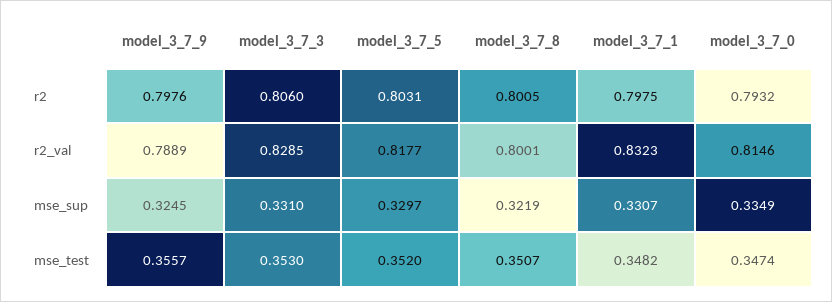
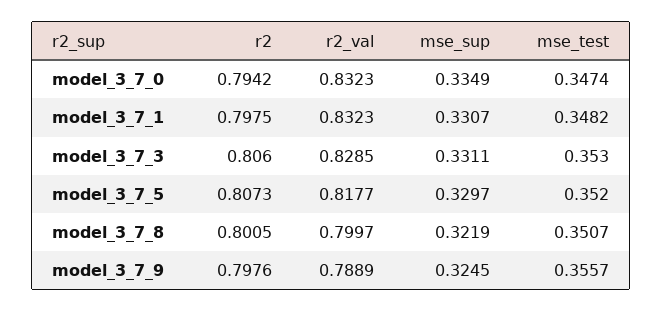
  {
    "model_3_7_9": {
      "r2": 0.7976,
      "r2_val": 0.7889,
      "mse_sup": 0.3245,
      "mse_test": 0.3557
    },
    "model_3_7_3": {
      "r2": 0.806,
      "r2_val": 0.8285,
-     "mse_sup": 0.331,
+     "mse_sup": 0.3311,
      "mse_test": 0.353
    },
    "model_3_7_5": {
-     "r2": 0.8031,
+     "r2": 0.8073,
      "r2_val": 0.8177,
      "mse_sup": 0.3297,
      "mse_test": 0.352
    },
    "model_3_7_8": {
      "r2": 0.8005,
-     "r2_val": 0.8001,
+     "r2_val": 0.7997,
      "mse_sup": 0.3219,
      "mse_test": 0.3507
    },
    "model_3_7_1": {
      "r2": 0.7975,
      "r2_val": 0.8323,
      "mse_sup": 0.3307,
      "mse_test": 0.3482
    },
    "model_3_7_0": {
-     "r2": 0.7932,
+     "r2": 0.7942,
-     "r2_val": 0.8146,
+     "r2_val": 0.8323,
      "mse_sup": 0.3349,
      "mse_test": 0.3474
    }
  }

